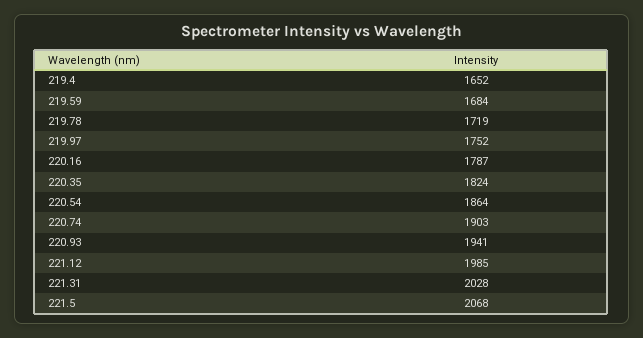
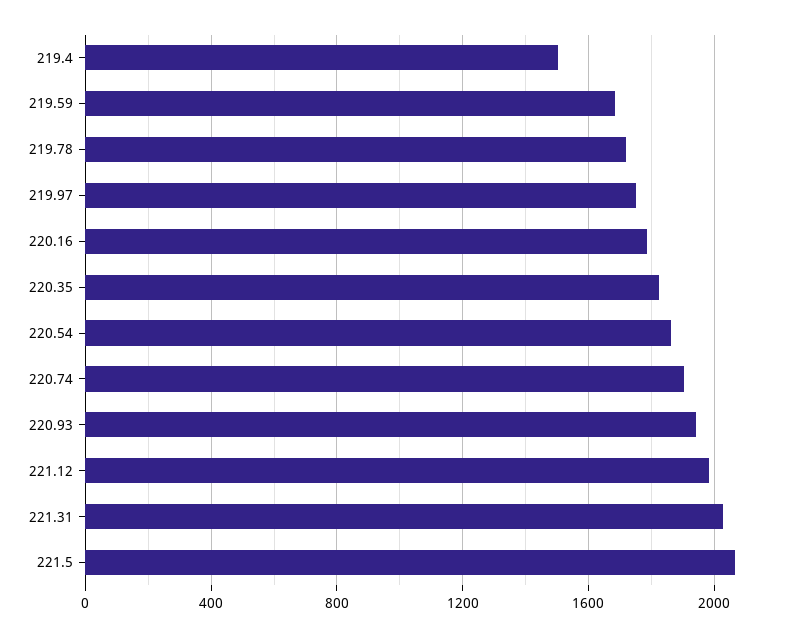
  {
-   "219.4": 1652,
+   "219.4": 1500,
    "219.59": 1684,
    "219.78": 1719,
    "219.97": 1752,
    "220.16": 1787,
    "220.35": 1824,
    "220.54": 1864,
    "220.74": 1903,
    "220.93": 1941,
    "221.12": 1985,
    "221.31": 2028,
    "221.5": 2068
  }

